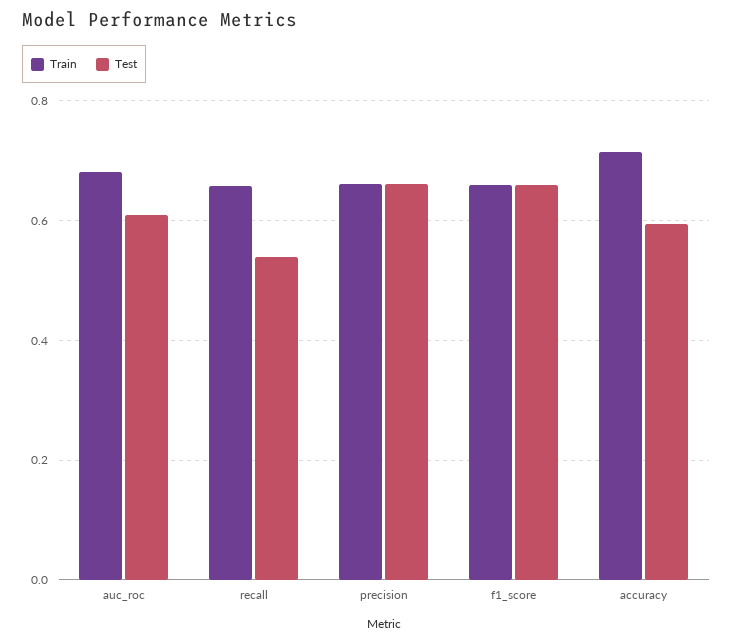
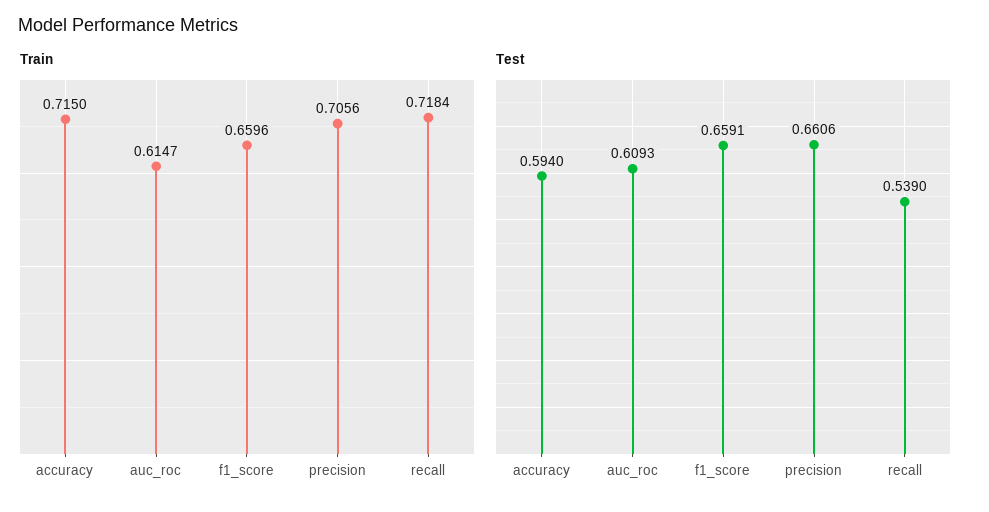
  {
    "Train": {
-     "auc_roc": 0.68,
+     "auc_roc": 0.6147,
-     "recall": 0.66,
+     "recall": 0.7184,
-     "precision": 0.66,
+     "precision": 0.7056,
      "f1_score": 0.6596,
      "accuracy": 0.715
    },
    "Test": {
      "auc_roc": 0.6093,
      "recall": 0.539,
      "precision": 0.6606,
      "f1_score": 0.6591,
      "accuracy": 0.594
    }
  }

